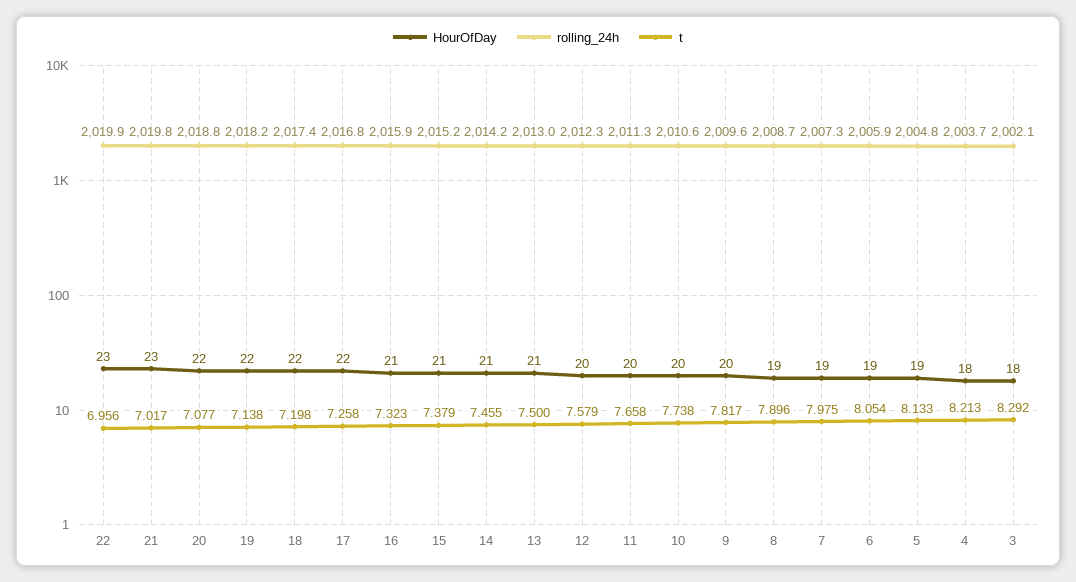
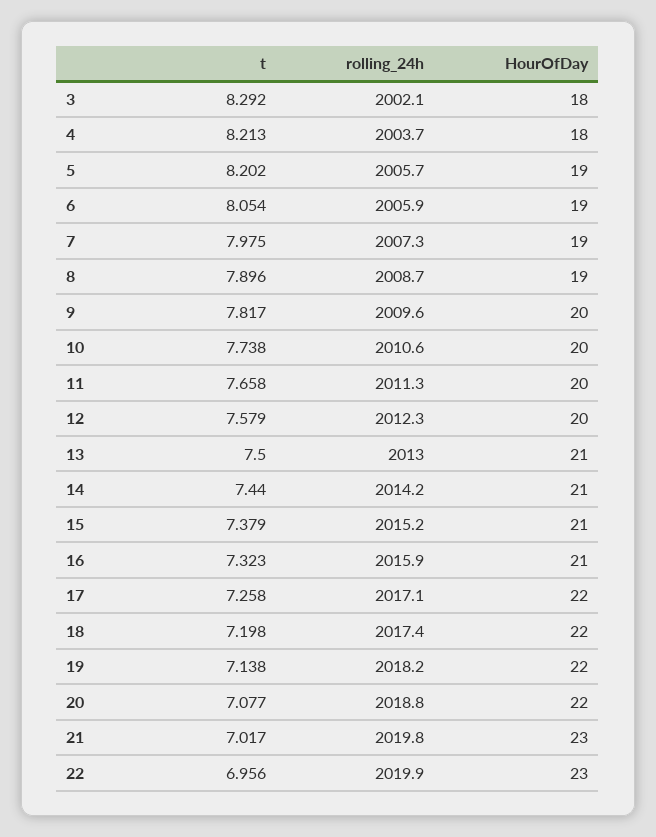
  {
    "HourOfDay": {
      "22": 23,
      "21": 23,
      "20": 22,
      "19": 22,
      "18": 22,
      "17": 22,
      "16": 21,
      "15": 21,
      "14": 21,
      "13": 21,
      "12": 20,
      "11": 20,
      "10": 20,
      "9": 20,
      "8": 19,
      "7": 19,
      "6": 19,
      "5": 19,
      "4": 18,
      "3": 18
    },
    "rolling_24h": {
      "22": 2019.9,
      "21": 2019.8,
      "20": 2018.8,
      "19": 2018.2,
      "18": 2017.4,
-     "17": 2016.8,
+     "17": 2017.1,
      "16": 2015.9,
      "15": 2015.2,
      "14": 2014.2,
      "13": 2013,
      "12": 2012.3,
      "11": 2011.3,
      "10": 2010.6,
      "9": 2009.6,
      "8": 2008.7,
      "7": 2007.3,
      "6": 2005.9,
-     "5": 2004.8,
+     "5": 2005.7,
      "4": 2003.7,
      "3": 2002.1
    },
    "t": {
      "22": 6.956,
      "21": 7.017,
      "20": 7.077,
      "19": 7.138,
      "18": 7.198,
      "17": 7.258,
      "16": 7.323,
      "15": 7.379,
-     "14": 7.455,
+     "14": 7.44,
      "13": 7.5,
      "12": 7.579,
      "11": 7.658,
      "10": 7.738,
      "9": 7.817,
      "8": 7.896,
      "7": 7.975,
      "6": 8.054,
-     "5": 8.133,
+     "5": 8.202,
      "4": 8.213,
      "3": 8.292
    }
  }

